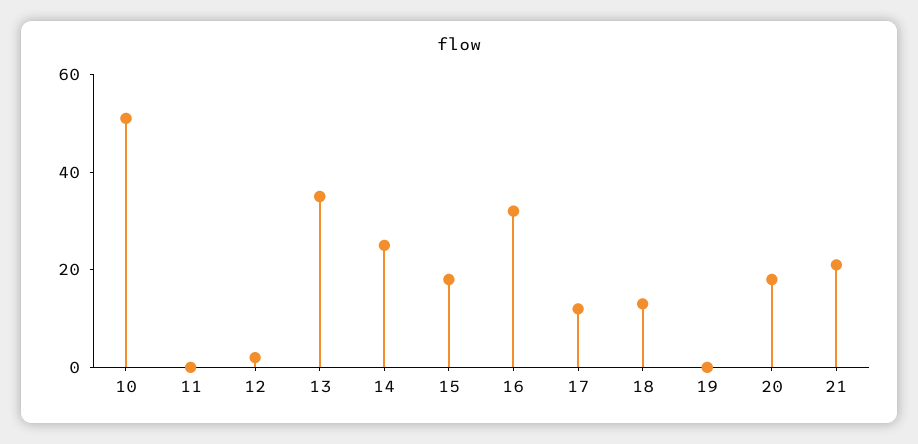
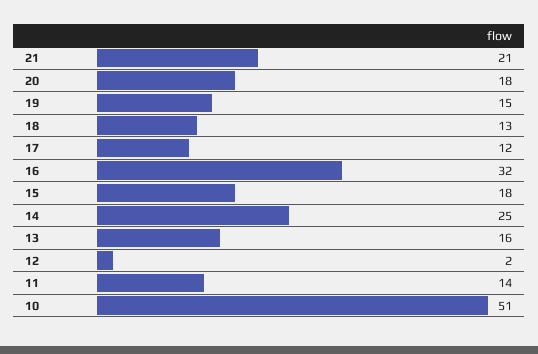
  {
    "10": 51,
-   "11": 0,
+   "11": 14,
    "12": 2,
-   "13": 35,
+   "13": 16,
    "14": 25,
    "15": 18,
    "16": 32,
    "17": 12,
    "18": 13,
-   "19": 0,
+   "19": 15,
    "20": 18,
    "21": 21
  }

